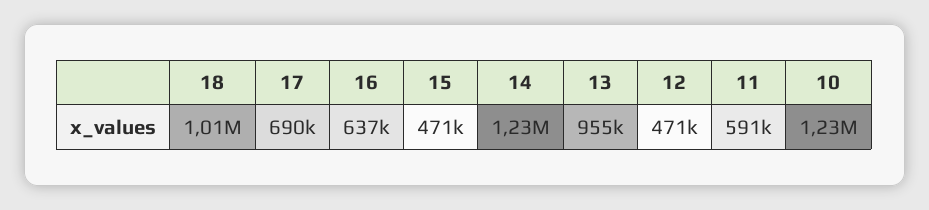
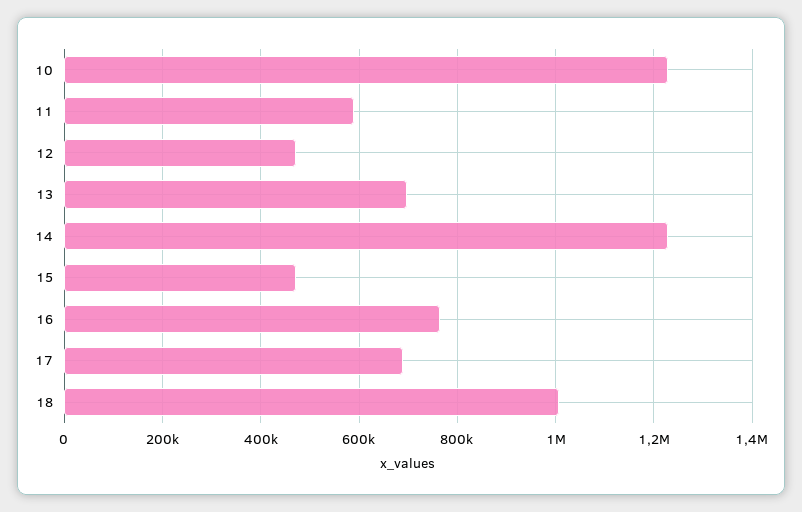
  {
    "18": 1010000,
    "17": 690000,
-   "16": 637000,
+   "16": 760000,
    "15": 471000,
    "14": 1230000,
-   "13": 955000,
+   "13": 700000,
    "12": 471000,
    "11": 591000,
    "10": 1230000
  }

